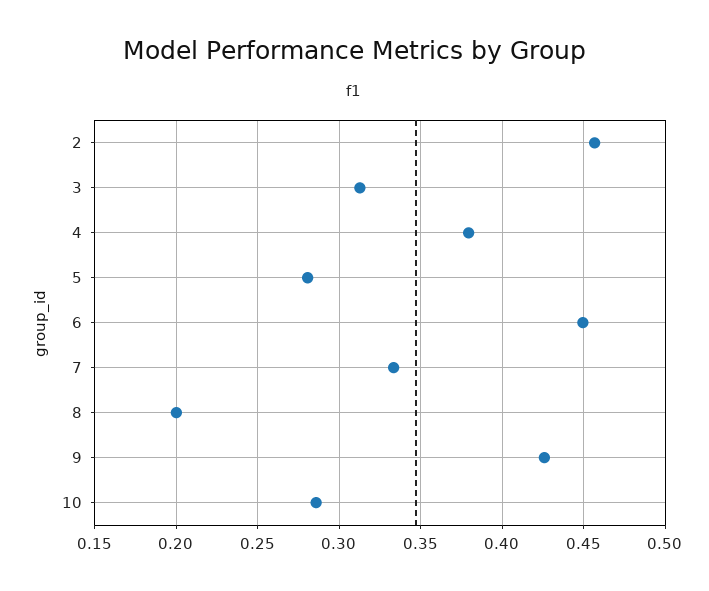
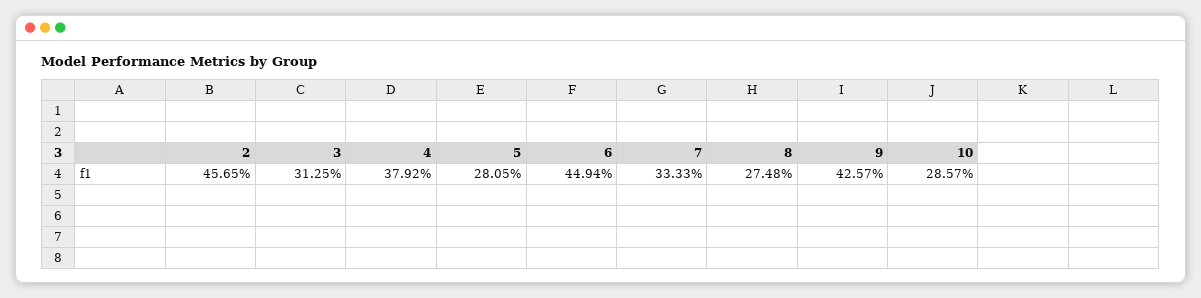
  {
    "2": 0.4565,
    "3": 0.3125,
    "4": 0.3792,
    "5": 0.2805,
    "6": 0.4494,
    "7": 0.3333,
-   "8": 0.2,
+   "8": 0.2748,
    "9": 0.4257,
    "10": 0.2857
  }

